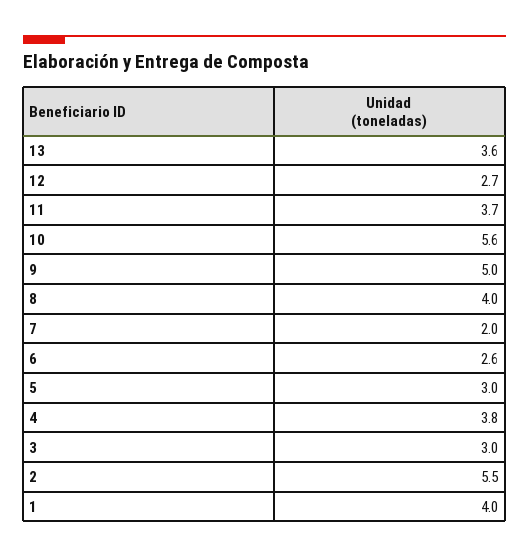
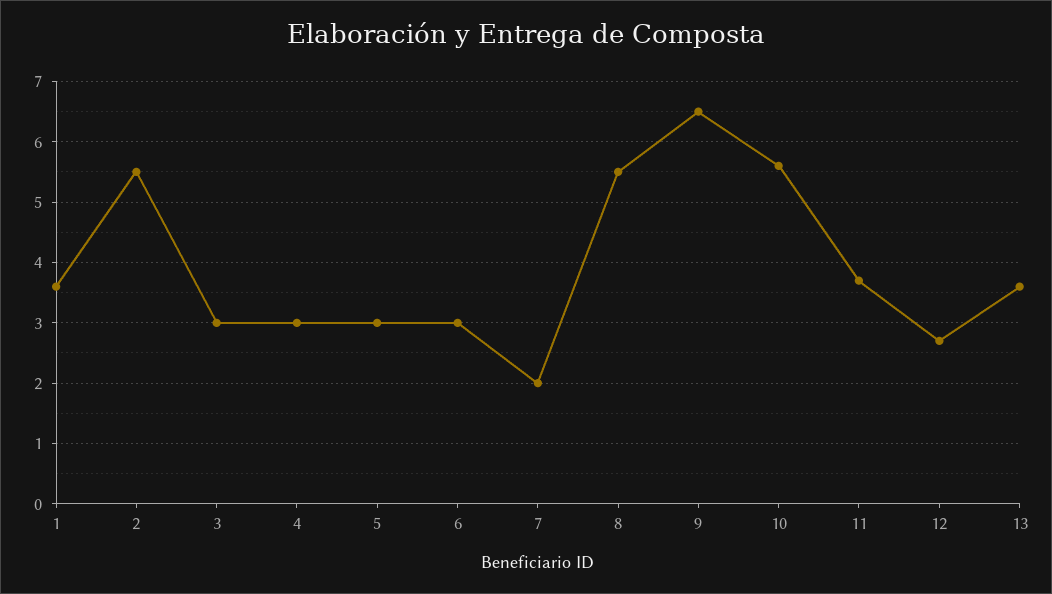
  {
    "13": 3.6,
    "12": 2.7,
    "11": 3.7,
    "10": 5.6,
-   "9": 5,
+   "9": 6.5,
-   "8": 4,
+   "8": 5.5,
    "7": 2,
-   "6": 2.6,
+   "6": 3,
    "5": 3,
-   "4": 3.8,
+   "4": 3,
    "3": 3,
    "2": 5.5,
-   "1": 4
+   "1": 3.6
  }

